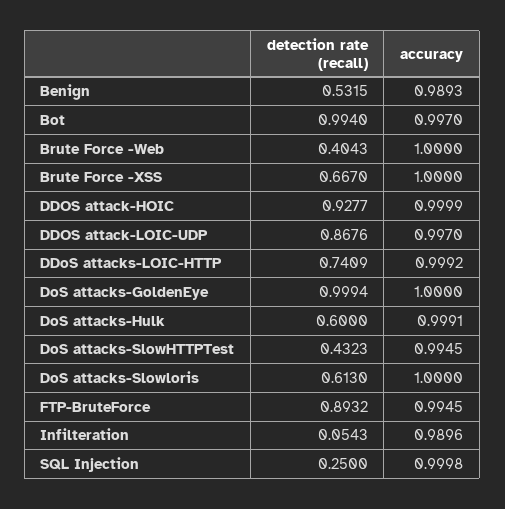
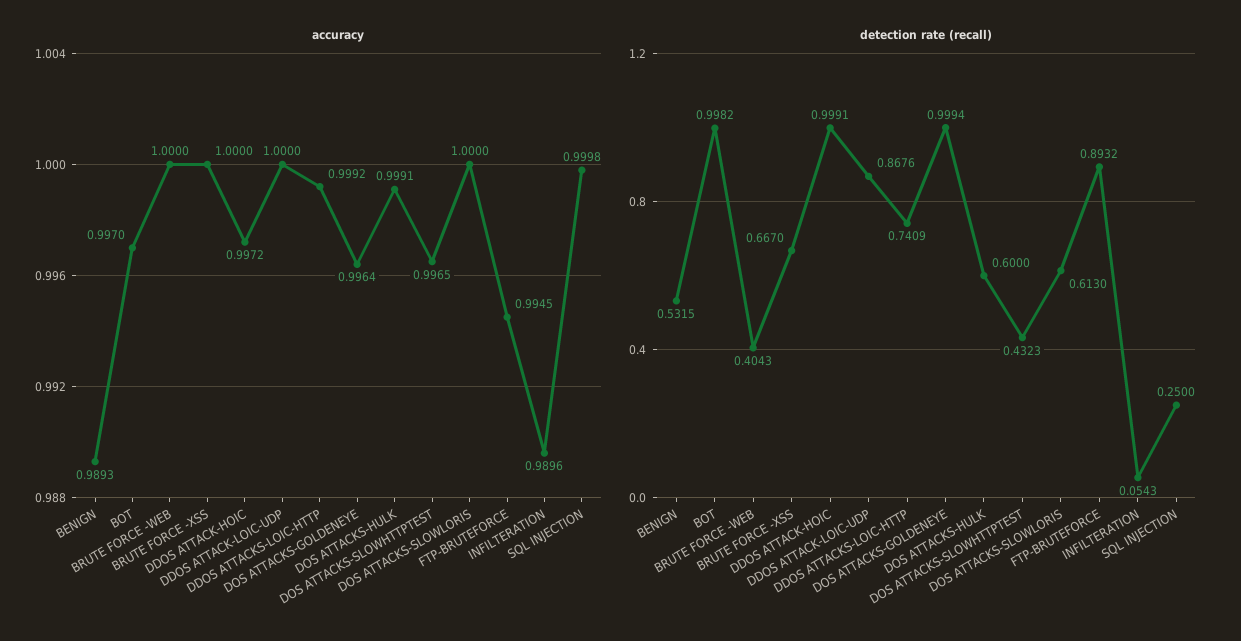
  {
    "detection rate (recall)": {
      "Benign": 0.5315,
-     "Bot": 0.994,
+     "Bot": 0.9982,
      "Brute Force -Web": 0.4043,
      "Brute Force -XSS": 0.667,
-     "DDOS attack-HOIC": 0.9277,
+     "DDOS attack-HOIC": 0.9991,
      "DDOS attack-LOIC-UDP": 0.8676,
      "DDoS attacks-LOIC-HTTP": 0.7409,
      "DoS attacks-GoldenEye": 0.9994,
      "DoS attacks-Hulk": 0.6,
      "DoS attacks-SlowHTTPTest": 0.4323,
      "DoS attacks-Slowloris": 0.613,
      "FTP-BruteForce": 0.8932,
      "Infilteration": 0.0543,
      "SQL Injection": 0.25
    },
    "accuracy": {
      "Benign": 0.9893,
      "Bot": 0.997,
      "Brute Force -Web": 1,
      "Brute Force -XSS": 1,
-     "DDOS attack-HOIC": 0.9999,
+     "DDOS attack-HOIC": 0.9972,
-     "DDOS attack-LOIC-UDP": 0.997,
+     "DDOS attack-LOIC-UDP": 1,
      "DDoS attacks-LOIC-HTTP": 0.9992,
-     "DoS attacks-GoldenEye": 1,
+     "DoS attacks-GoldenEye": 0.9964,
      "DoS attacks-Hulk": 0.9991,
-     "DoS attacks-SlowHTTPTest": 0.9945,
+     "DoS attacks-SlowHTTPTest": 0.9965,
      "DoS attacks-Slowloris": 1,
      "FTP-BruteForce": 0.9945,
      "Infilteration": 0.9896,
      "SQL Injection": 0.9998
    }
  }

